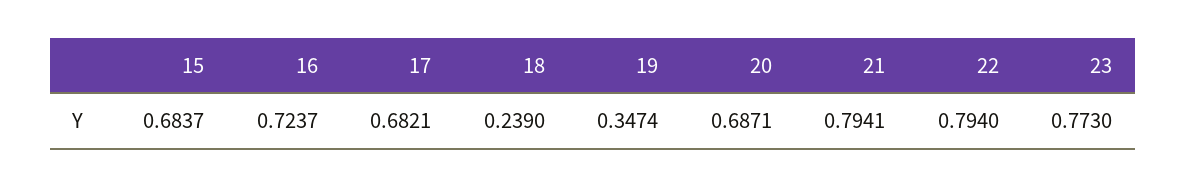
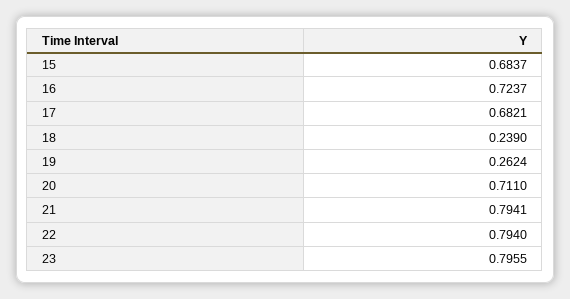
  {
    "15": 0.6837,
    "16": 0.7237,
    "17": 0.6821,
    "18": 0.239,
-   "19": 0.3474,
+   "19": 0.2624,
-   "20": 0.6871,
+   "20": 0.711,
    "21": 0.7941,
    "22": 0.794,
-   "23": 0.773
+   "23": 0.7955
  }

